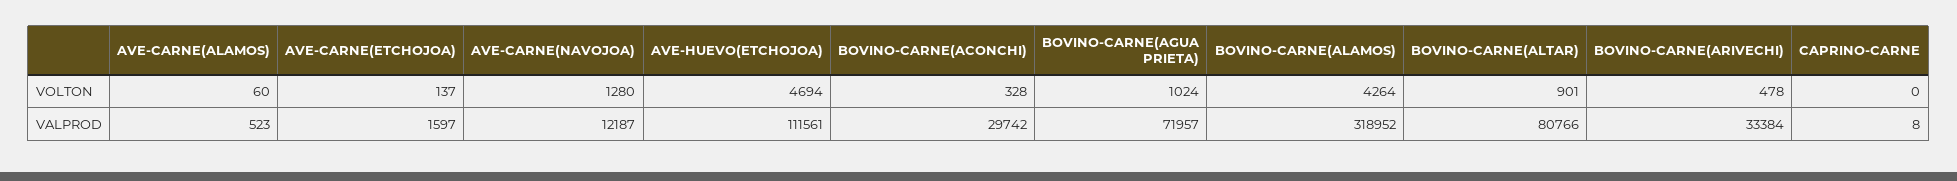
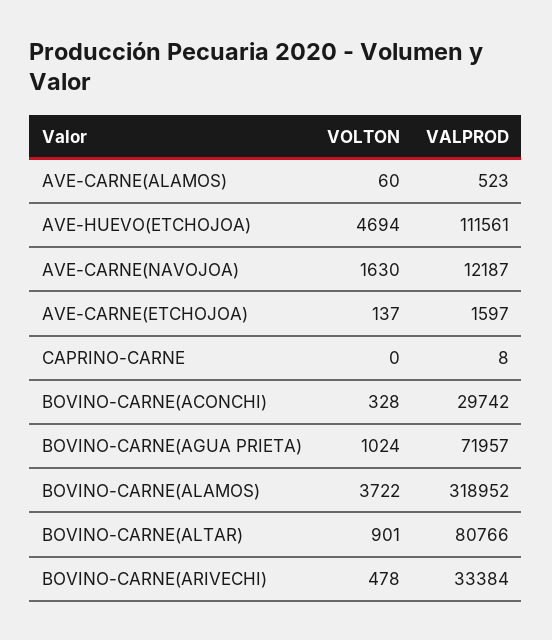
  {
    "AVE-CARNE(ALAMOS)": {
      "VOLTON": 60,
      "VALPROD": 523
    },
    "AVE-CARNE(ETCHOJOA)": {
      "VOLTON": 137,
      "VALPROD": 1597
    },
    "AVE-CARNE(NAVOJOA)": {
-     "VOLTON": 1280,
+     "VOLTON": 1630,
      "VALPROD": 12187
    },
    "AVE-HUEVO(ETCHOJOA)": {
      "VOLTON": 4694,
      "VALPROD": 111561
    },
    "BOVINO-CARNE(ACONCHI)": {
      "VOLTON": 328,
      "VALPROD": 29742
    },
    "BOVINO-CARNE(AGUA PRIETA)": {
      "VOLTON": 1024,
      "VALPROD": 71957
    },
    "BOVINO-CARNE(ALAMOS)": {
-     "VOLTON": 4264,
+     "VOLTON": 3722,
      "VALPROD": 318952
    },
    "BOVINO-CARNE(ALTAR)": {
      "VOLTON": 901,
      "VALPROD": 80766
    },
    "BOVINO-CARNE(ARIVECHI)": {
      "VOLTON": 478,
      "VALPROD": 33384
    },
    "CAPRINO-CARNE": {
      "VOLTON": 0,
      "VALPROD": 8
    }
  }

